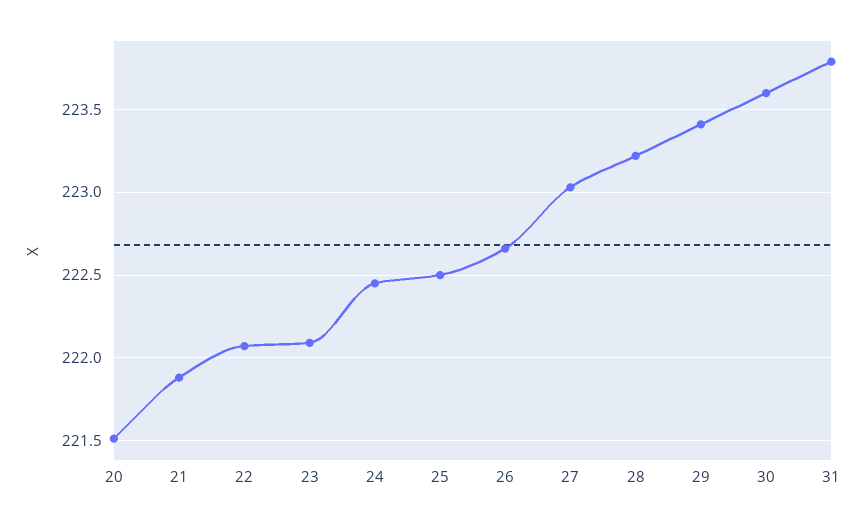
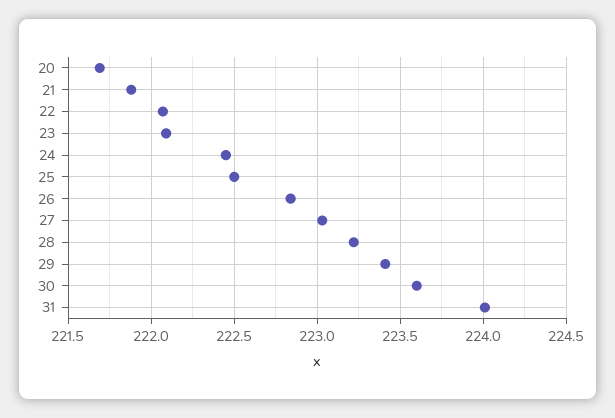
  {
-   "20": 221.5,
+   "20": 221.7,
    "21": 221.9,
    "22": 222.05,
    "23": 222.1,
    "24": 222.45,
    "25": 222.5,
-   "26": 222.65,
+   "26": 222.85,
    "27": 223.05,
    "28": 223.2,
    "29": 223.4,
    "30": 223.6,
-   "31": 223.8
+   "31": 224
  }

